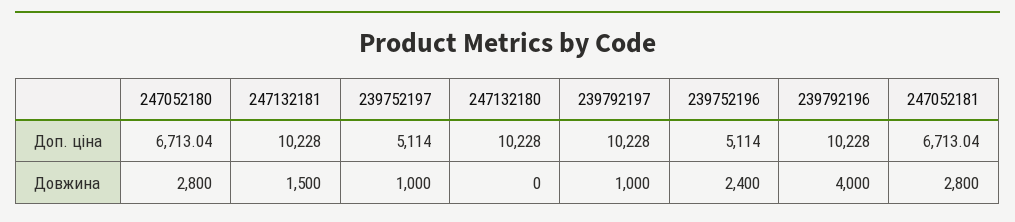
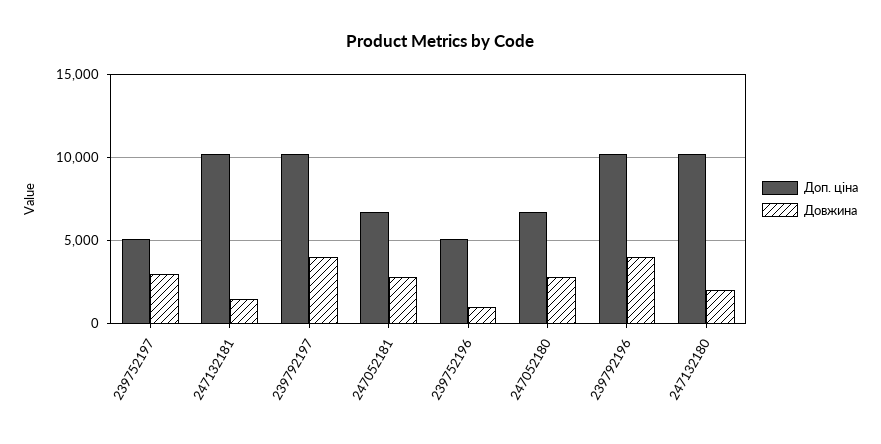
  {
    "Доп. ціна": {
      "247052180": 6713.04,
      "247132181": 10228,
      "239752197": 5114,
      "247132180": 10228,
      "239792197": 10228,
      "239752196": 5114,
      "239792196": 10228,
      "247052181": 6713.04
    },
    "Довжина": {
      "247052180": 2800,
      "247132181": 1500,
-     "239752197": 1000,
+     "239752197": 3000,
-     "247132180": 0,
+     "247132180": 2000,
-     "239792197": 1000,
+     "239792197": 4000,
-     "239752196": 2400,
+     "239752196": 1000,
      "239792196": 4000,
      "247052181": 2800
    }
  }

